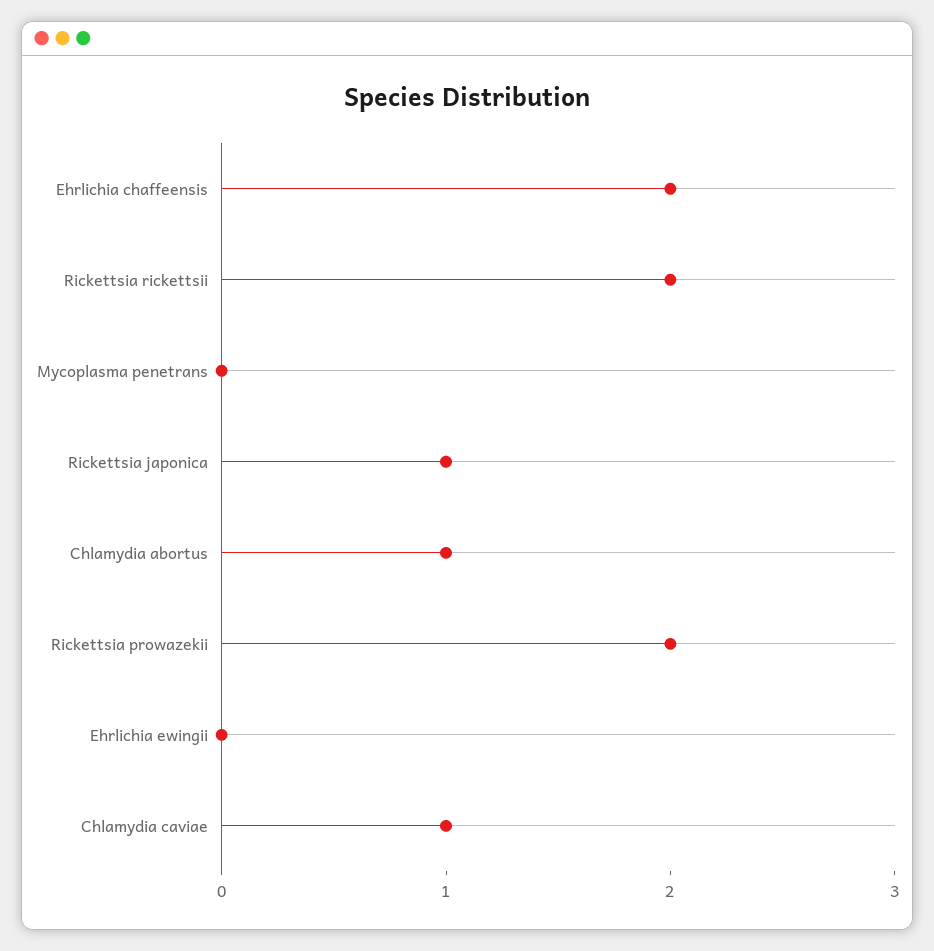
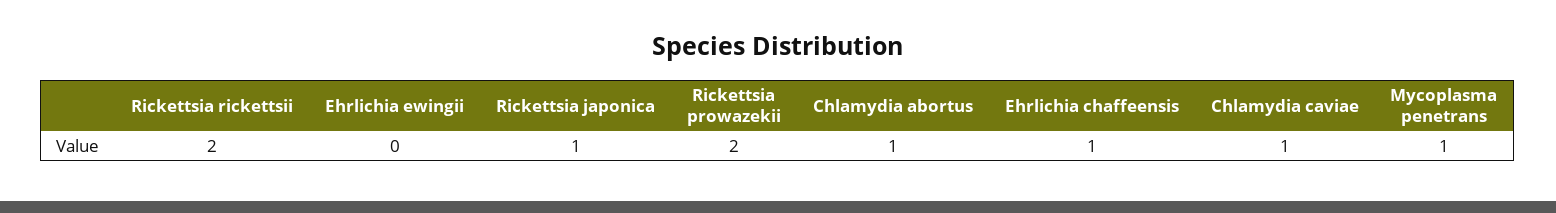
  {
-   "Ehrlichia chaffeensis": 2,
+   "Ehrlichia chaffeensis": 1,
    "Rickettsia rickettsii": 2,
-   "Mycoplasma penetrans": 0,
+   "Mycoplasma penetrans": 1,
    "Rickettsia japonica": 1,
    "Chlamydia abortus": 1,
    "Rickettsia prowazekii": 2,
    "Ehrlichia ewingii": 0,
    "Chlamydia caviae": 1
  }

